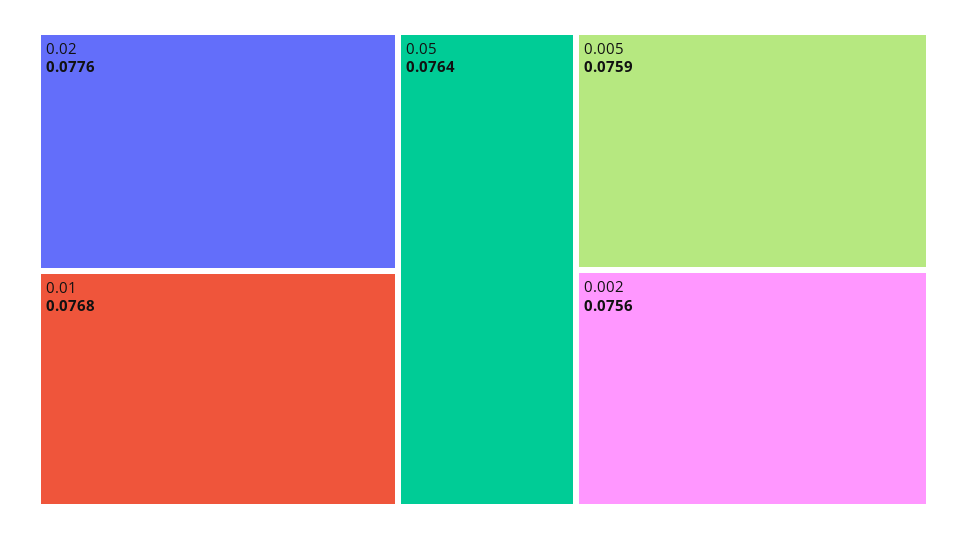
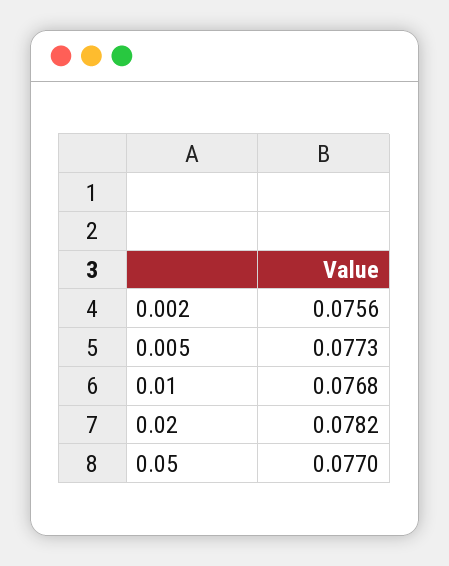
  {
-   "0.02": 0.0776,
+   "0.02": 0.0782,
    "0.01": 0.0768,
-   "0.05": 0.0764,
+   "0.05": 0.077,
-   "0.005": 0.0759,
+   "0.005": 0.0773,
    "0.002": 0.0756
  }

